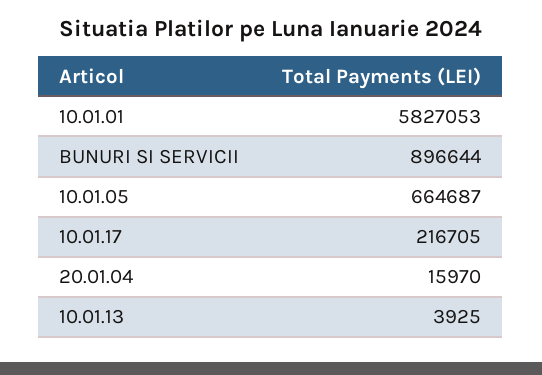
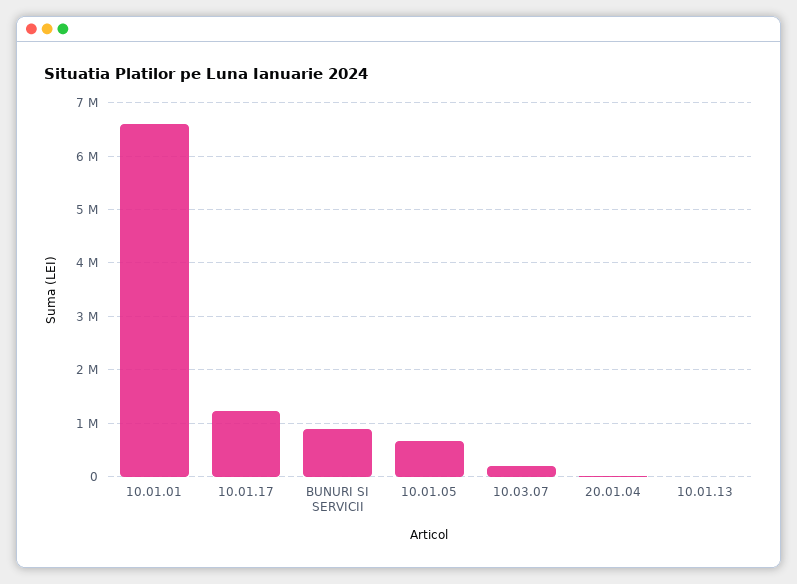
  {
-   "10.01.01": 5827053,
+   "10.01.01": 6600000,
    "BUNURI SI SERVICII": 896644,
    "10.01.05": 664687,
-   "10.01.17": 216705,
+   "10.01.17": 1200000,
    "20.01.04": 15970,
-   "10.01.13": 3925
+   "10.01.13": 3925,
+   "10.03.07": 200000
  }

